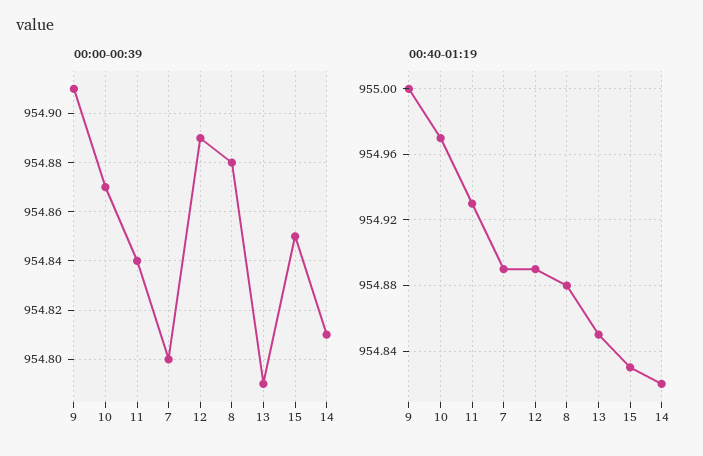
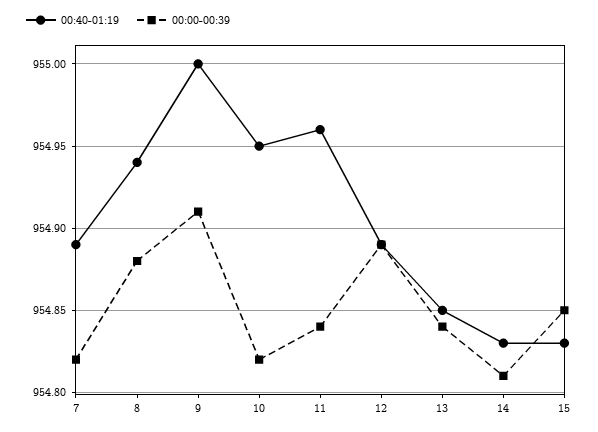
  {
    "00:00-00:39": {
      "9": 954.91,
-     "10": 954.87,
+     "10": 954.82,
      "11": 954.84,
-     "7": 954.8,
+     "7": 954.82,
      "12": 954.89,
      "8": 954.88,
-     "13": 954.79,
+     "13": 954.84,
      "15": 954.85,
      "14": 954.81
    },
    "00:40-01:19": {
      "9": 955,
-     "10": 954.97,
+     "10": 954.95,
-     "11": 954.93,
+     "11": 954.96,
      "7": 954.89,
      "12": 954.89,
-     "8": 954.88,
+     "8": 954.94,
      "13": 954.85,
      "15": 954.83,
-     "14": 954.82
+     "14": 954.83
    }
  }

